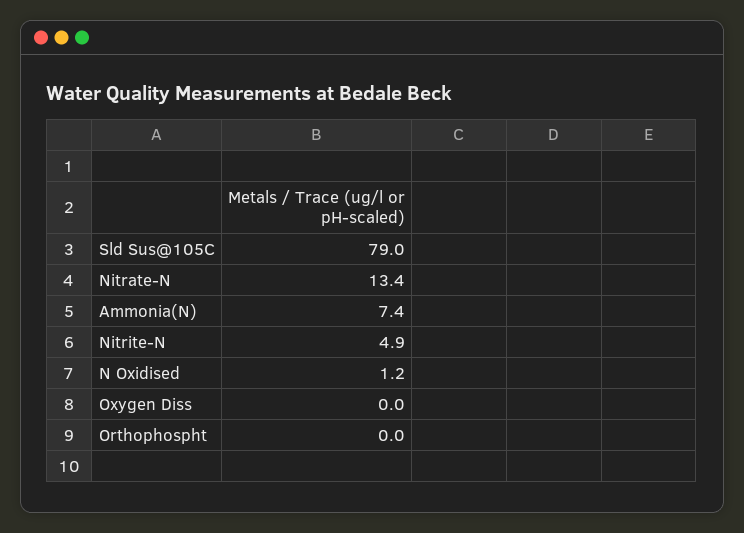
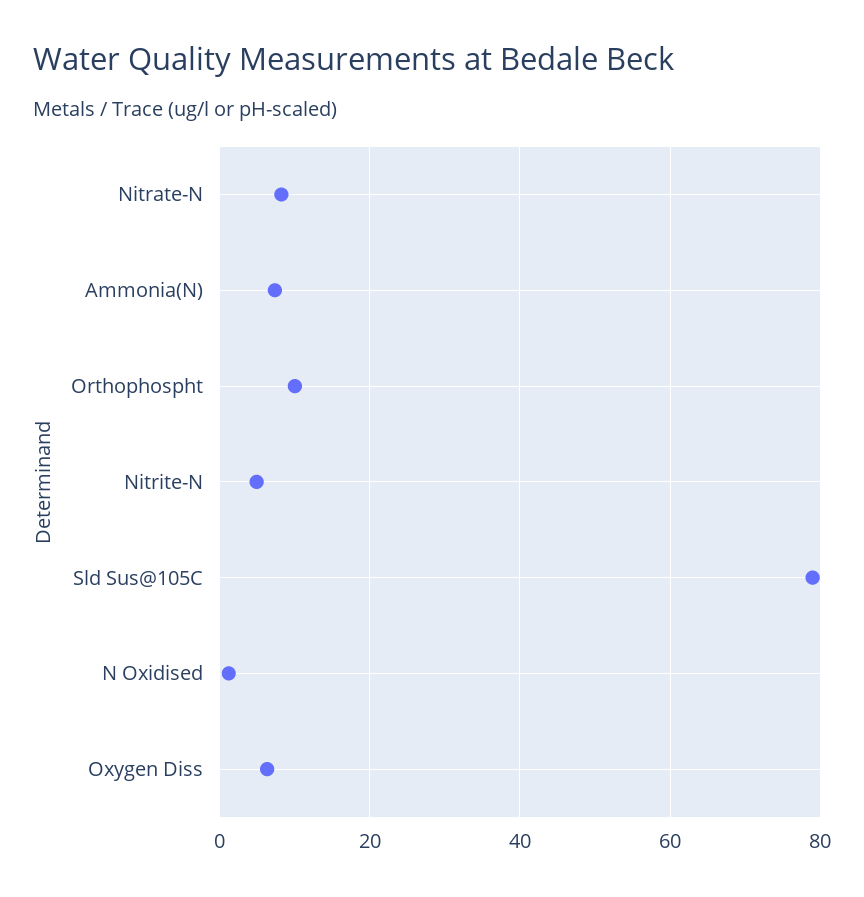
  {
    "Sld Sus@105C": 79,
-   "Nitrate-N": 13.4,
+   "Nitrate-N": 8,
    "Ammonia(N)": 7.4,
    "Nitrite-N": 4.9,
    "N Oxidised": 1.2,
-   "Oxygen Diss": 0,
+   "Oxygen Diss": 6,
-   "Orthophospht": 0
+   "Orthophospht": 10
  }

